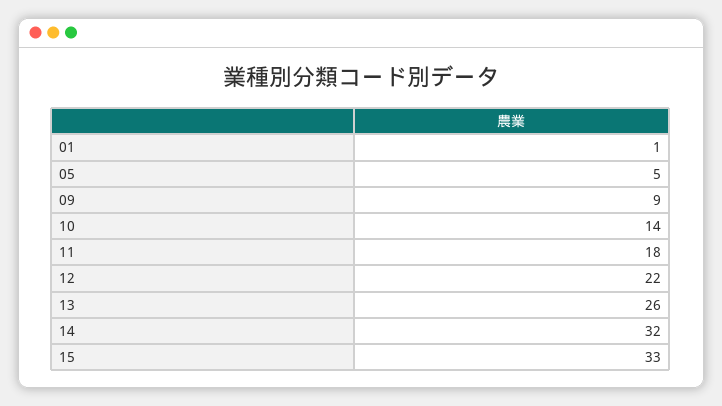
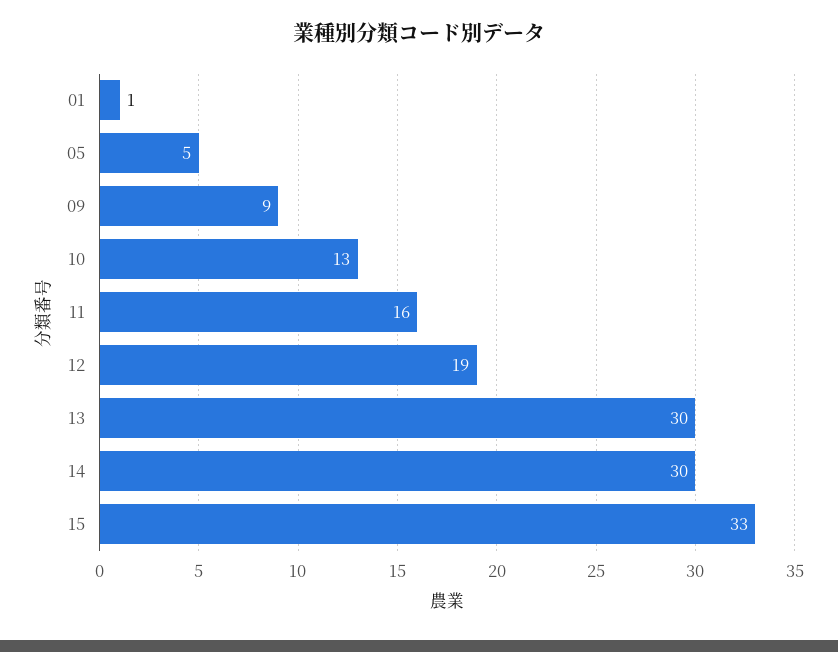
  {
    "01": 1,
    "05": 5,
    "09": 9,
-   "10": 14,
+   "10": 13,
-   "11": 18,
+   "11": 16,
-   "12": 22,
+   "12": 19,
-   "13": 26,
+   "13": 30,
-   "14": 32,
+   "14": 30,
    "15": 33
  }

